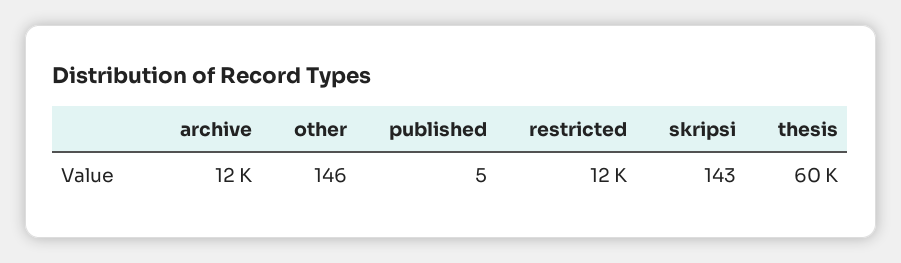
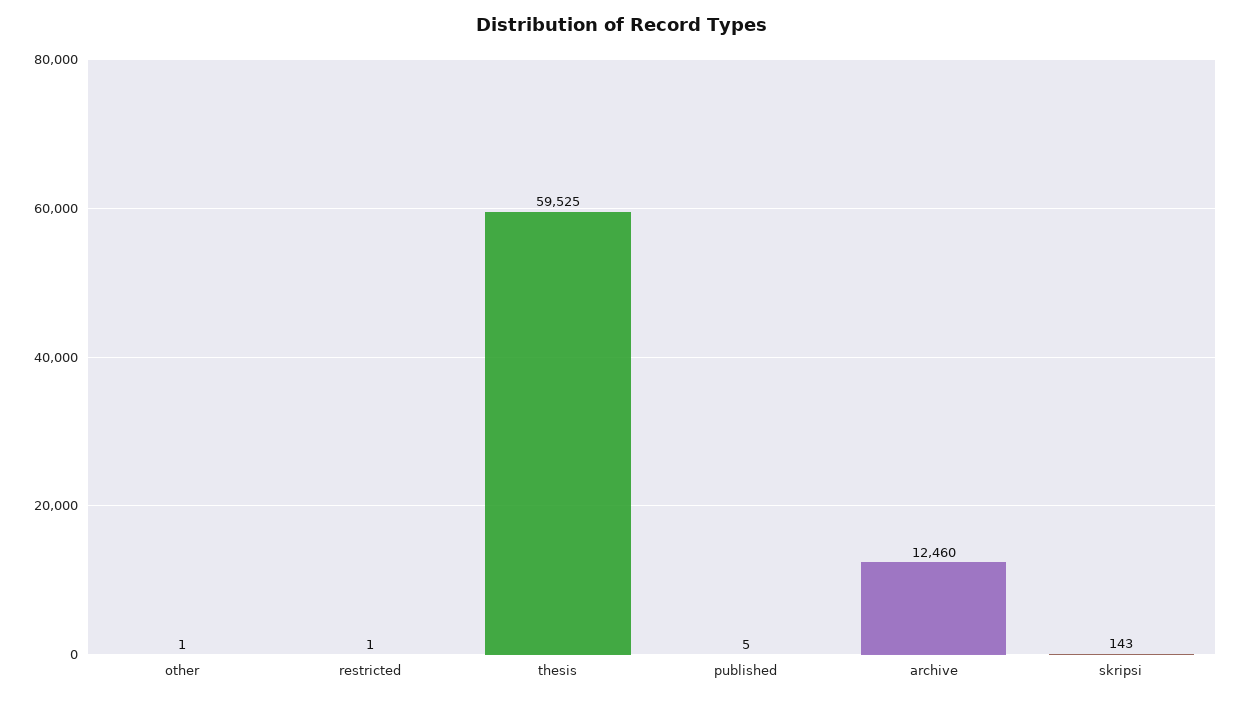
  {
    "archive": 12460,
-   "other": 146,
+   "other": 1,
    "published": 5,
-   "restricted": 12000,
+   "restricted": 1,
    "skripsi": 143,
    "thesis": 59525
  }

